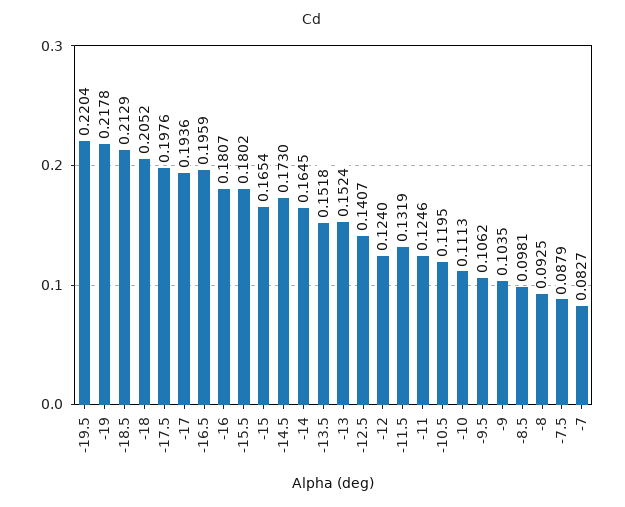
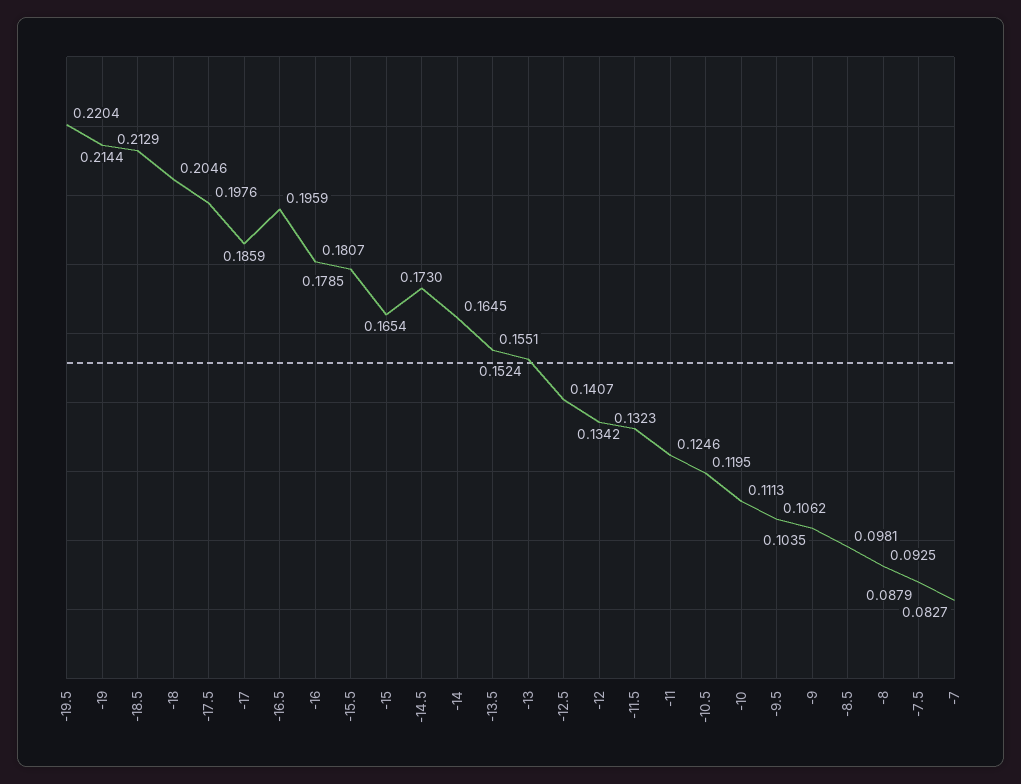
  {
    "-19.5": 0.2204,
-   "-19": 0.2178,
+   "-19": 0.2144,
    "-18.5": 0.2129,
-   "-18": 0.2052,
+   "-18": 0.2046,
    "-17.5": 0.1976,
-   "-17": 0.1936,
+   "-17": 0.1859,
    "-16.5": 0.1959,
    "-16": 0.1807,
-   "-15.5": 0.1802,
+   "-15.5": 0.1785,
    "-15": 0.1654,
    "-14.5": 0.173,
    "-14": 0.1645,
-   "-13.5": 0.1518,
+   "-13.5": 0.1551,
    "-13": 0.1524,
    "-12.5": 0.1407,
-   "-12": 0.124,
+   "-12": 0.1342,
-   "-11.5": 0.1319,
+   "-11.5": 0.1323,
    "-11": 0.1246,
    "-10.5": 0.1195,
    "-10": 0.1113,
    "-9.5": 0.1062,
    "-9": 0.1035,
    "-8.5": 0.0981,
    "-8": 0.0925,
    "-7.5": 0.0879,
    "-7": 0.0827
  }

